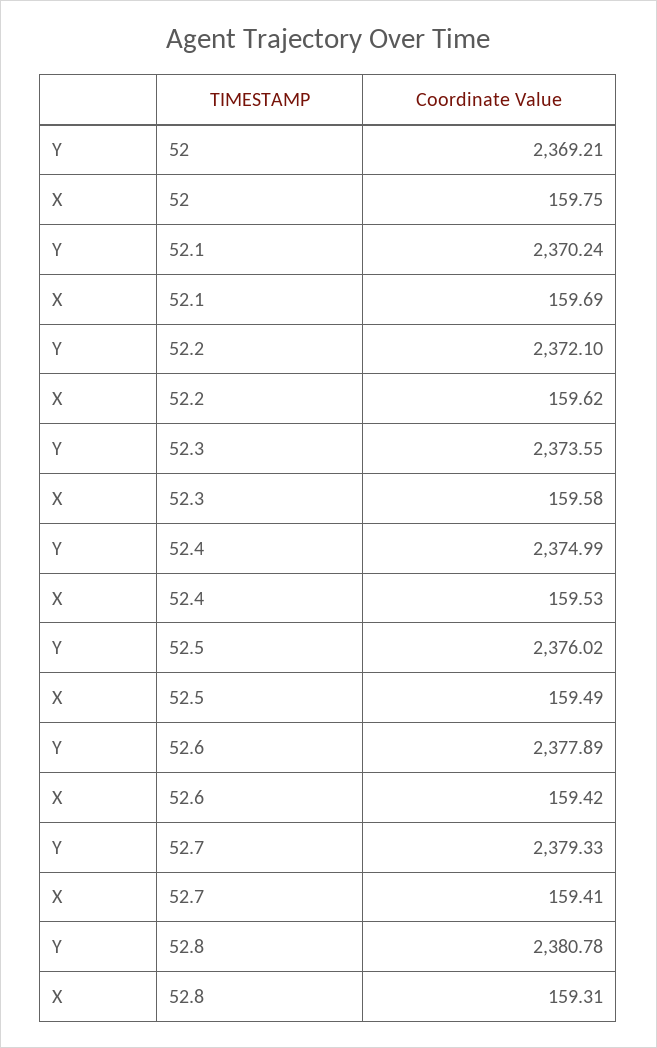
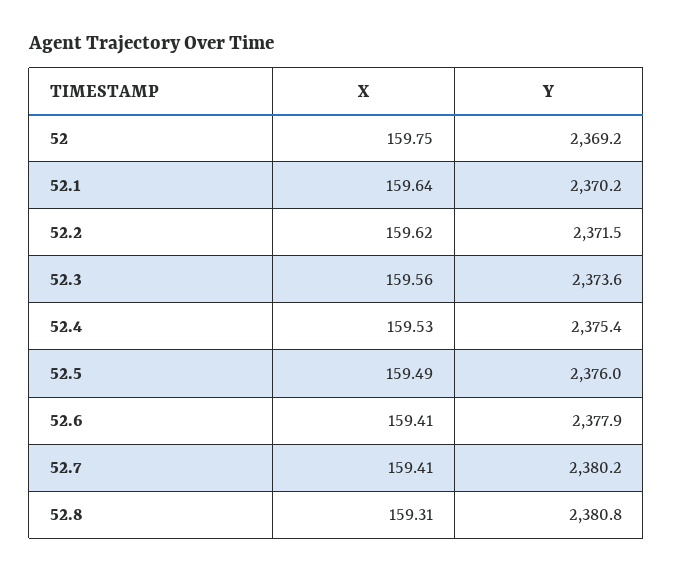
  {
    "Y": {
      "52": 2369.21,
      "52.1": 2370.24,
-     "52.2": 2372.1,
+     "52.2": 2371.5,
      "52.3": 2373.55,
-     "52.4": 2374.99,
+     "52.4": 2375.4,
      "52.5": 2376.02,
      "52.6": 2377.89,
-     "52.7": 2379.33,
+     "52.7": 2380.2,
      "52.8": 2380.78
    },
    "X": {
      "52": 159.75,
-     "52.1": 159.69,
+     "52.1": 159.64,
      "52.2": 159.62,
-     "52.3": 159.58,
+     "52.3": 159.56,
      "52.4": 159.53,
      "52.5": 159.49,
-     "52.6": 159.42,
+     "52.6": 159.41,
      "52.7": 159.41,
      "52.8": 159.31
    }
  }

